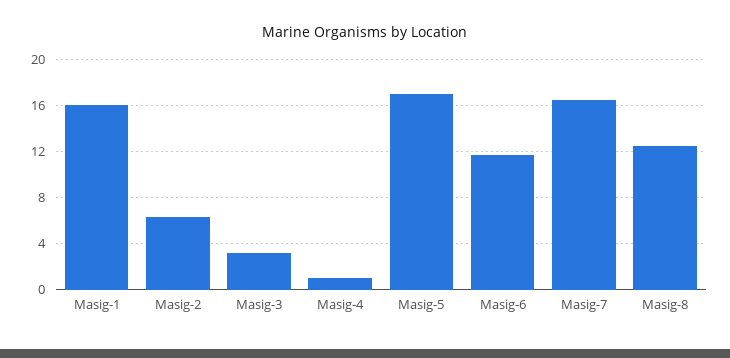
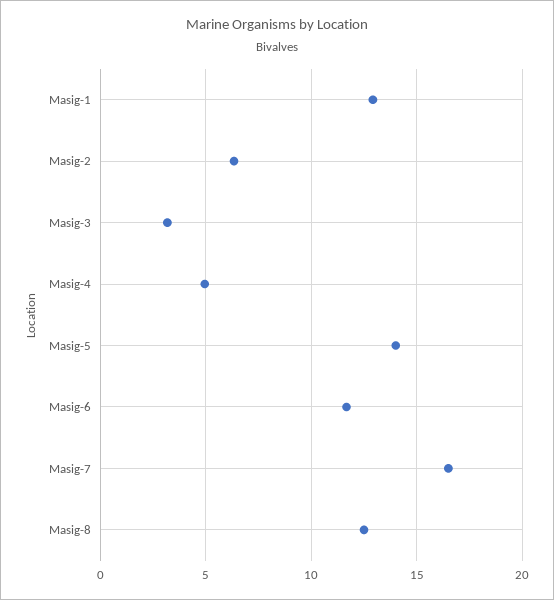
  {
-   "Masig-1": 16,
+   "Masig-1": 13,
    "Masig-2": 6.5,
    "Masig-3": 3,
-   "Masig-4": 1,
+   "Masig-4": 5,
-   "Masig-5": 17,
+   "Masig-5": 14,
    "Masig-6": 11.5,
    "Masig-7": 16.5,
    "Masig-8": 12.5
  }

